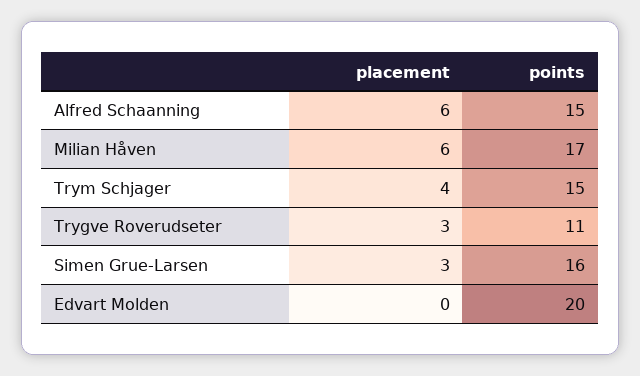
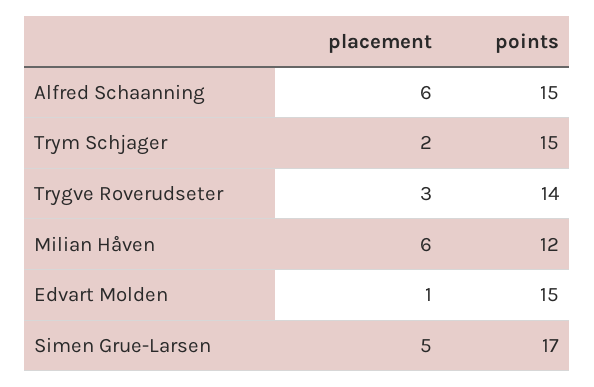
  {
    "placement": {
      "Alfred Schaanning": 6,
      "Milian Håven": 6,
-     "Trym Schjager": 4,
+     "Trym Schjager": 2,
      "Trygve Roverudseter": 3,
-     "Simen Grue-Larsen": 3,
+     "Simen Grue-Larsen": 5,
-     "Edvart Molden": 0
+     "Edvart Molden": 1
    },
    "points": {
      "Alfred Schaanning": 15,
-     "Milian Håven": 17,
+     "Milian Håven": 12,
      "Trym Schjager": 15,
-     "Trygve Roverudseter": 11,
+     "Trygve Roverudseter": 14,
-     "Simen Grue-Larsen": 16,
+     "Simen Grue-Larsen": 17,
-     "Edvart Molden": 20
+     "Edvart Molden": 15
    }
  }

